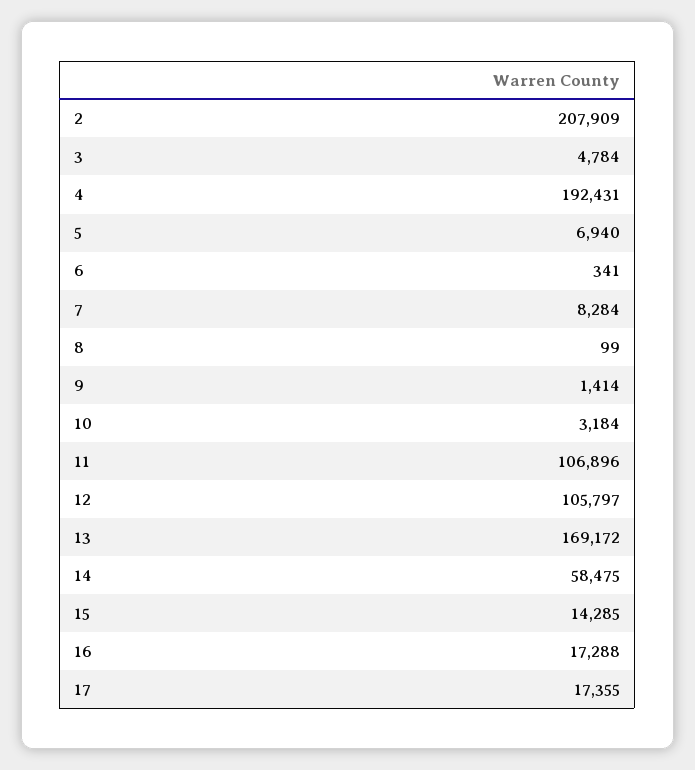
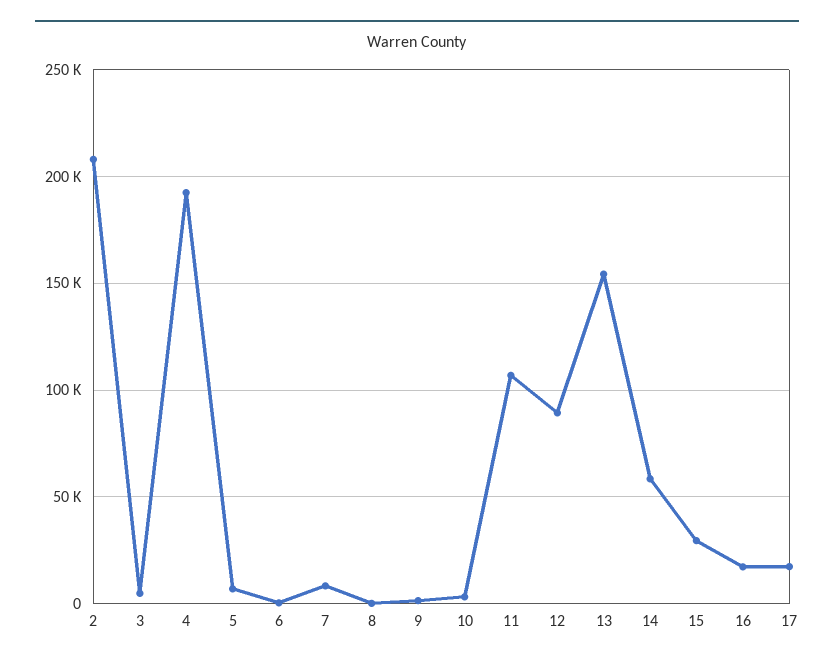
  {
    "2": 207909,
    "3": 4784,
    "4": 192431,
    "5": 6940,
    "6": 341,
    "7": 8284,
    "8": 99,
    "9": 1414,
    "10": 3184,
    "11": 106896,
-   "12": 105797,
+   "12": 90000,
-   "13": 169172,
+   "13": 155000,
    "14": 58475,
-   "15": 14285,
+   "15": 30000,
    "16": 17288,
    "17": 17355
  }

